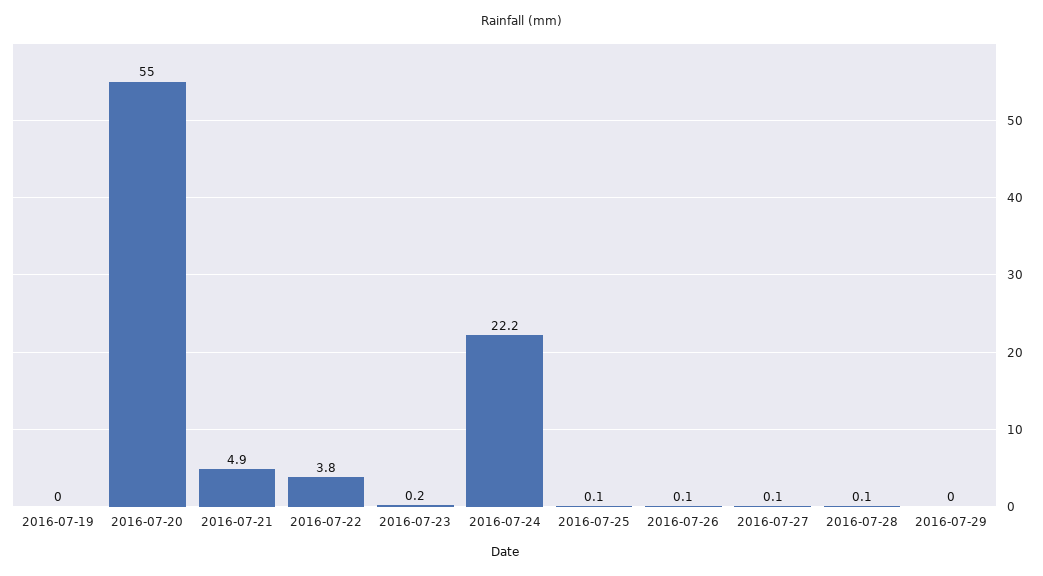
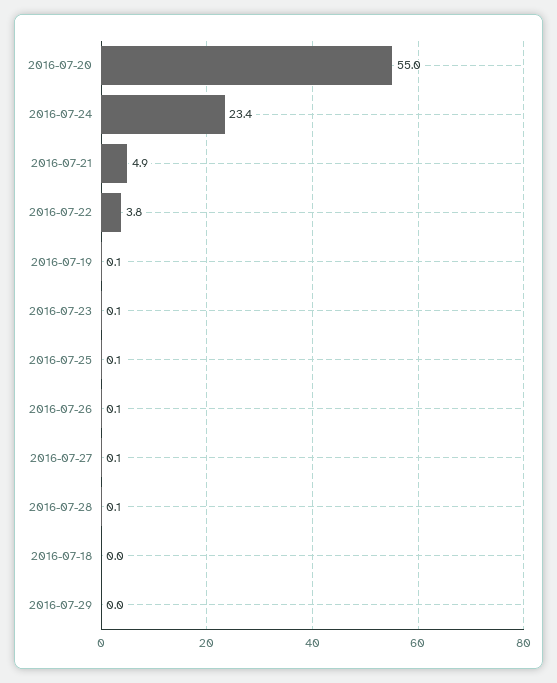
  {
-   "2016-07-19": 0,
+   "2016-07-19": 0.1,
    "2016-07-20": 55,
    "2016-07-21": 4.9,
    "2016-07-22": 3.8,
-   "2016-07-23": 0.2,
+   "2016-07-23": 0.1,
-   "2016-07-24": 22.2,
+   "2016-07-24": 23.4,
    "2016-07-25": 0.1,
    "2016-07-26": 0.1,
    "2016-07-27": 0.1,
    "2016-07-28": 0.1,
-   "2016-07-29": 0
+   "2016-07-29": 0,
+   "2016-07-18": 0
  }

